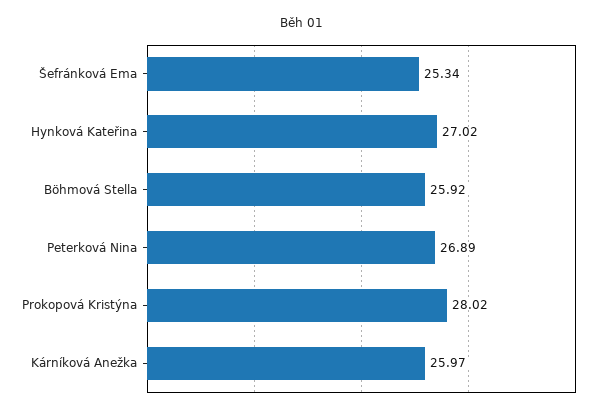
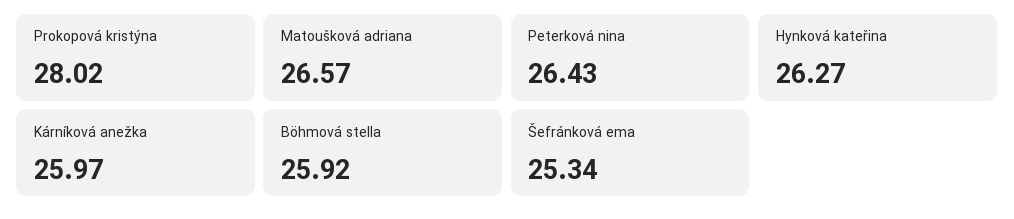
  {
    "Šefránková Ema": 25.34,
-   "Hynková Kateřina": 27.02,
+   "Hynková Kateřina": 26.27,
    "Böhmová Stella": 25.92,
-   "Peterková Nina": 26.89,
+   "Peterková Nina": 26.43,
    "Prokopová Kristýna": 28.02,
-   "Kárníková Anežka": 25.97
+   "Kárníková Anežka": 25.97,
+   "Matoušková adriana": 26.57
  }

